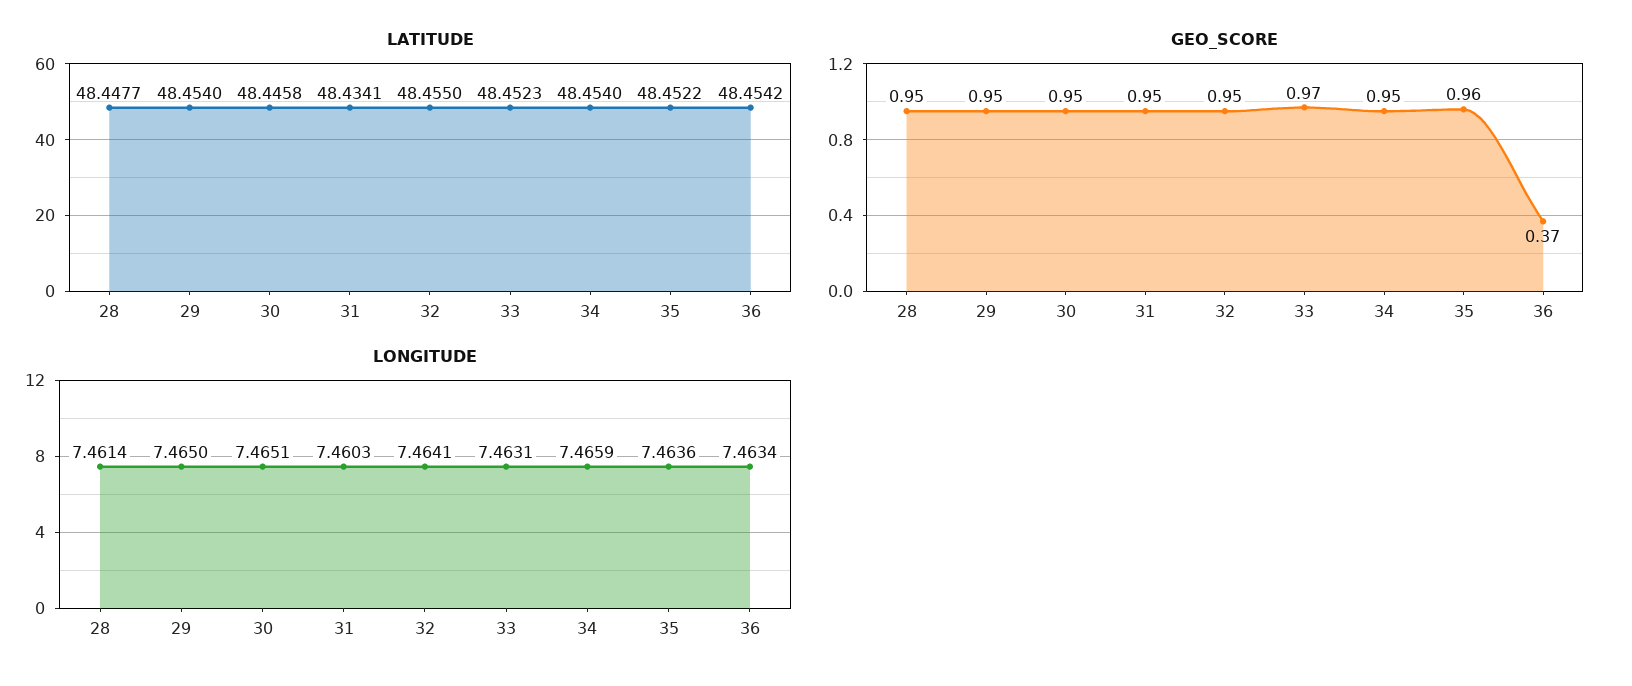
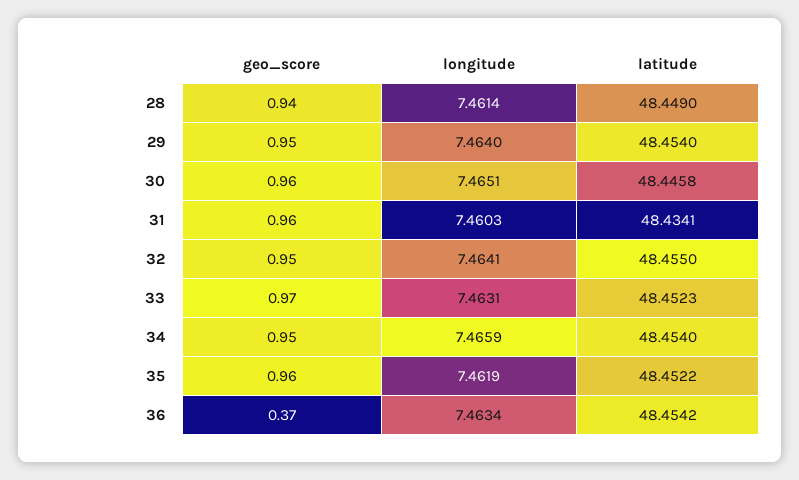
  {
    "LATITUDE": {
-     "28": 48.4477,
+     "28": 48.449,
      "29": 48.454,
      "30": 48.4458,
      "31": 48.4341,
      "32": 48.455,
      "33": 48.4523,
      "34": 48.454,
      "35": 48.4522,
      "36": 48.4542
    },
    "GEO_SCORE": {
-     "28": 0.95,
+     "28": 0.94,
      "29": 0.95,
-     "30": 0.95,
+     "30": 0.96,
-     "31": 0.95,
+     "31": 0.96,
      "32": 0.95,
      "33": 0.97,
      "34": 0.95,
      "35": 0.96,
      "36": 0.37
    },
    "LONGITUDE": {
      "28": 7.4614,
-     "29": 7.465,
+     "29": 7.464,
      "30": 7.4651,
      "31": 7.4603,
      "32": 7.4641,
      "33": 7.4631,
      "34": 7.4659,
-     "35": 7.4636,
+     "35": 7.4619,
      "36": 7.4634
    }
  }

